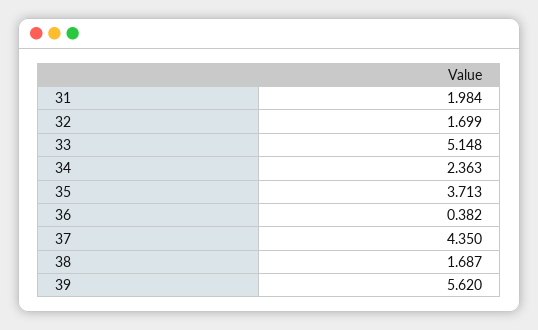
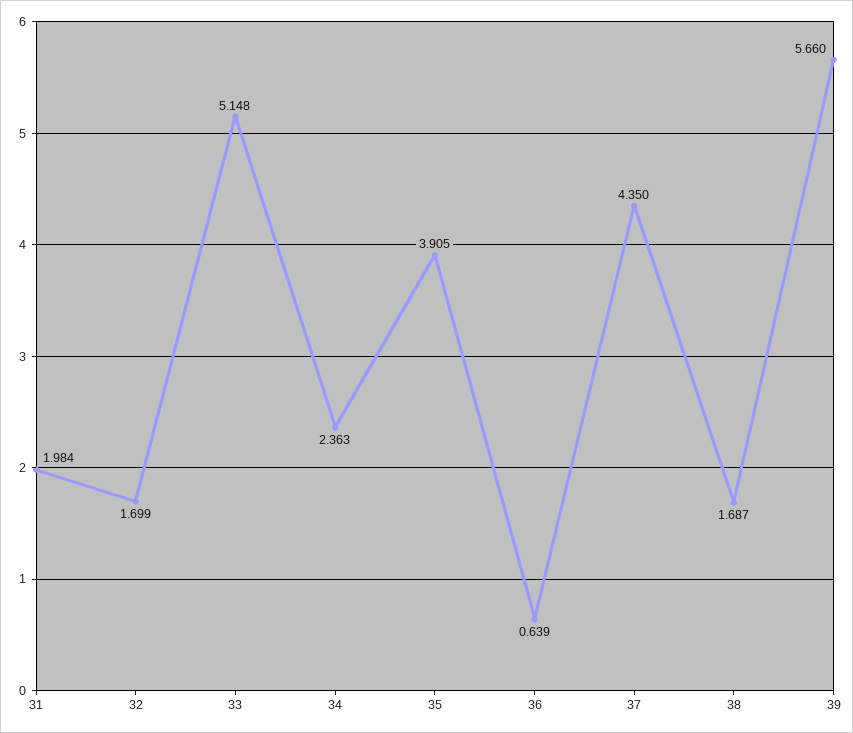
  {
    "31": 1.984,
    "32": 1.699,
    "33": 5.148,
    "34": 2.363,
-   "35": 3.713,
+   "35": 3.905,
-   "36": 0.382,
+   "36": 0.639,
    "37": 4.35,
    "38": 1.687,
-   "39": 5.62
+   "39": 5.66
  }

